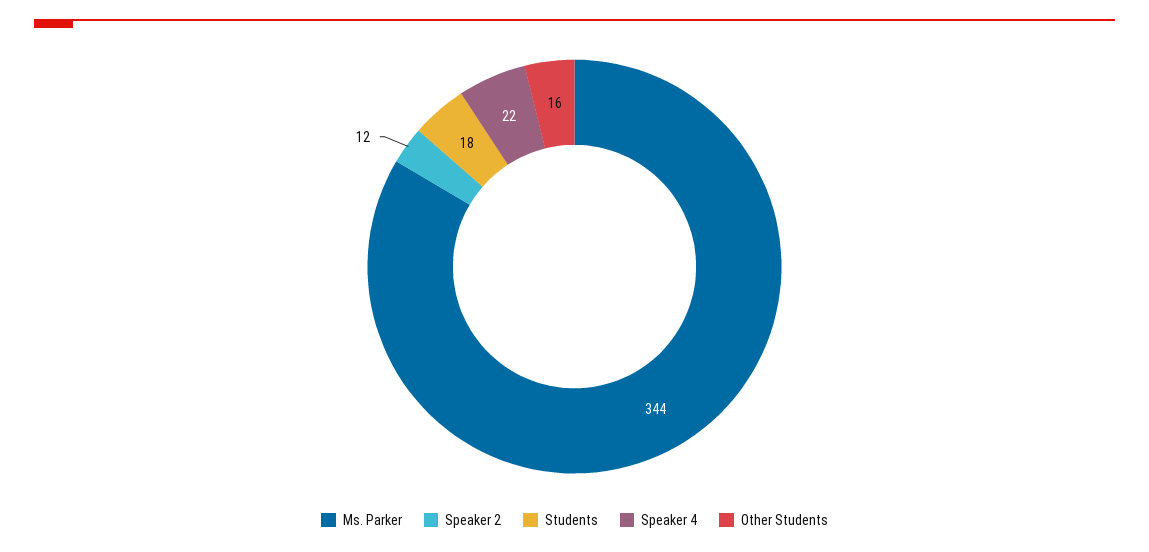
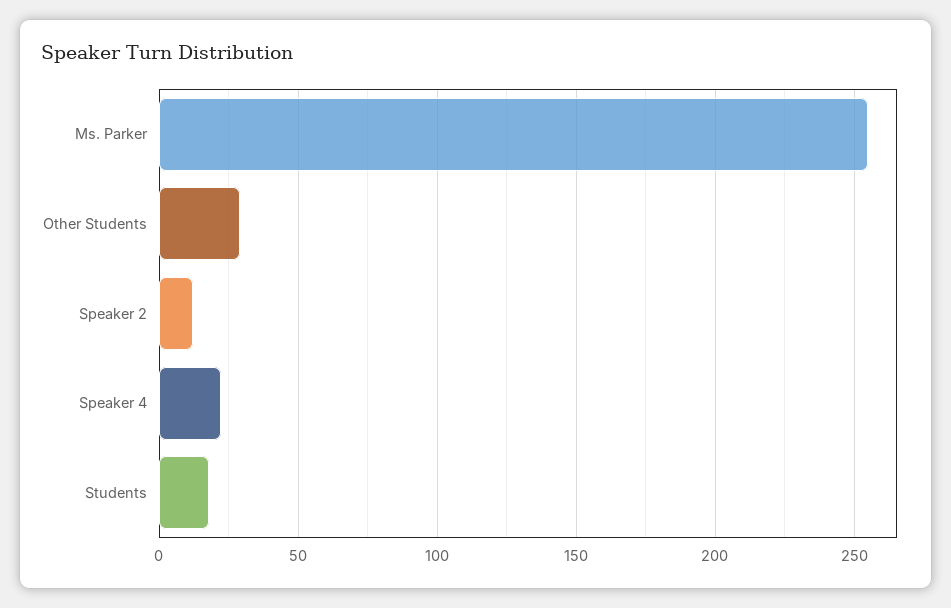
  {
-   "Ms. Parker": 344,
+   "Ms. Parker": 255,
    "Speaker 2": 12,
    "Students": 18,
    "Speaker 4": 22,
-   "Other Students": 16
+   "Other Students": 30
  }

